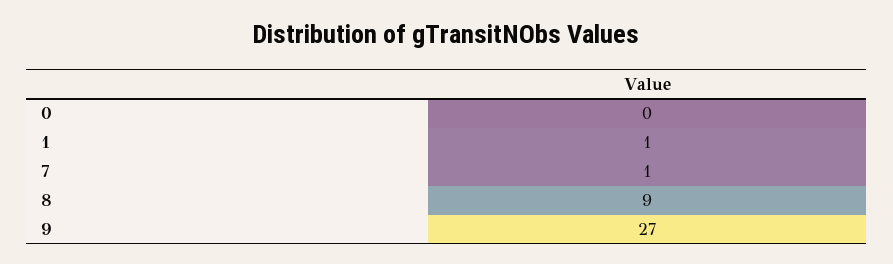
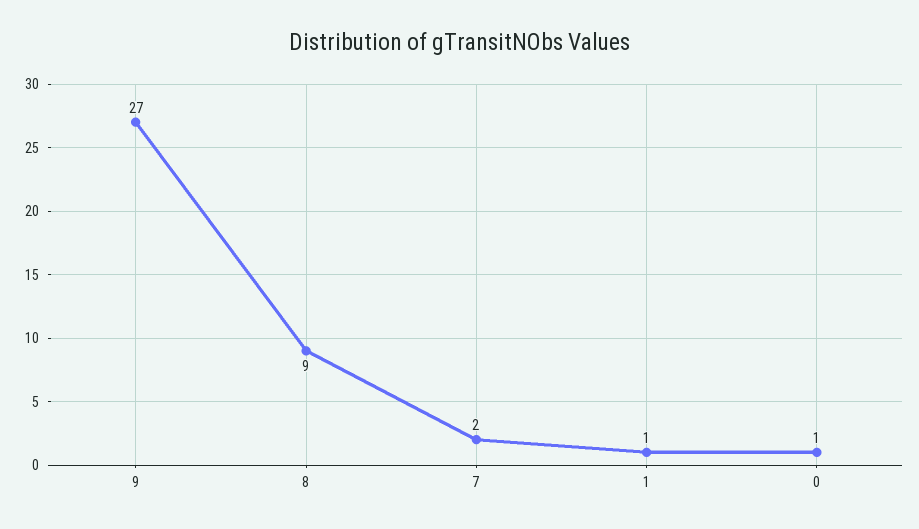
  {
-   "0": 0,
+   "0": 1,
    "1": 1,
-   "7": 1,
+   "7": 2,
    "8": 9,
    "9": 27
  }

